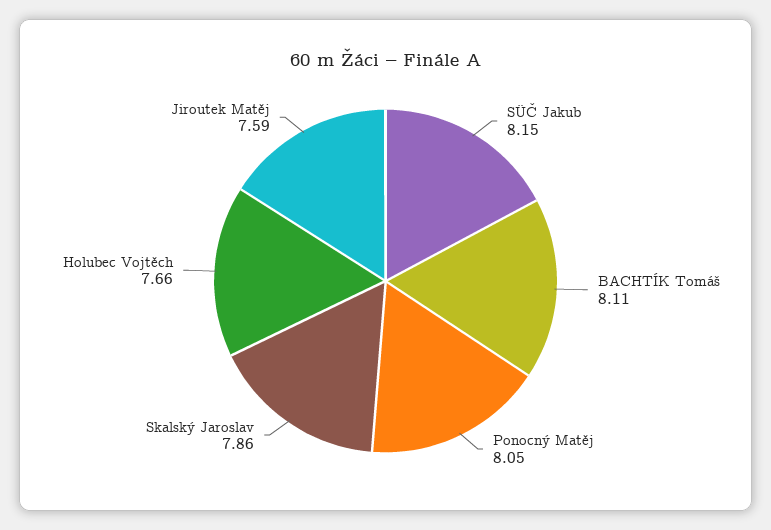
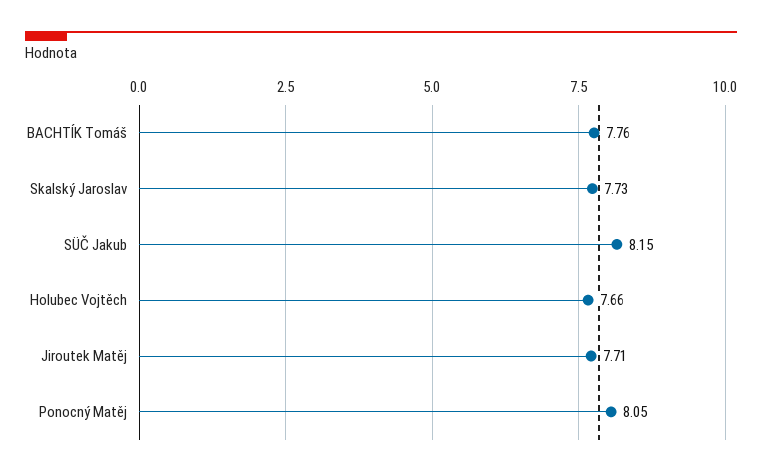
  {
    "SÜČ Jakub": 8.15,
-   "BACHTÍK Tomáš": 8.11,
+   "BACHTÍK Tomáš": 7.76,
    "Ponocný Matěj": 8.05,
-   "Skalský Jaroslav": 7.86,
+   "Skalský Jaroslav": 7.73,
    "Holubec Vojtěch": 7.66,
-   "Jiroutek Matěj": 7.59
+   "Jiroutek Matěj": 7.71
  }

